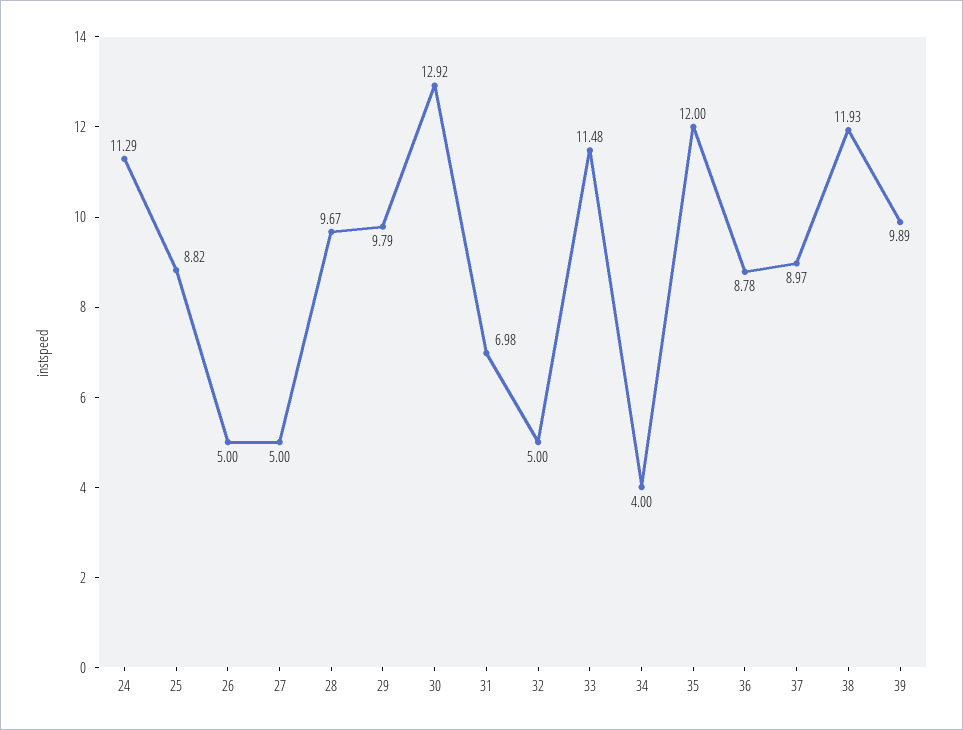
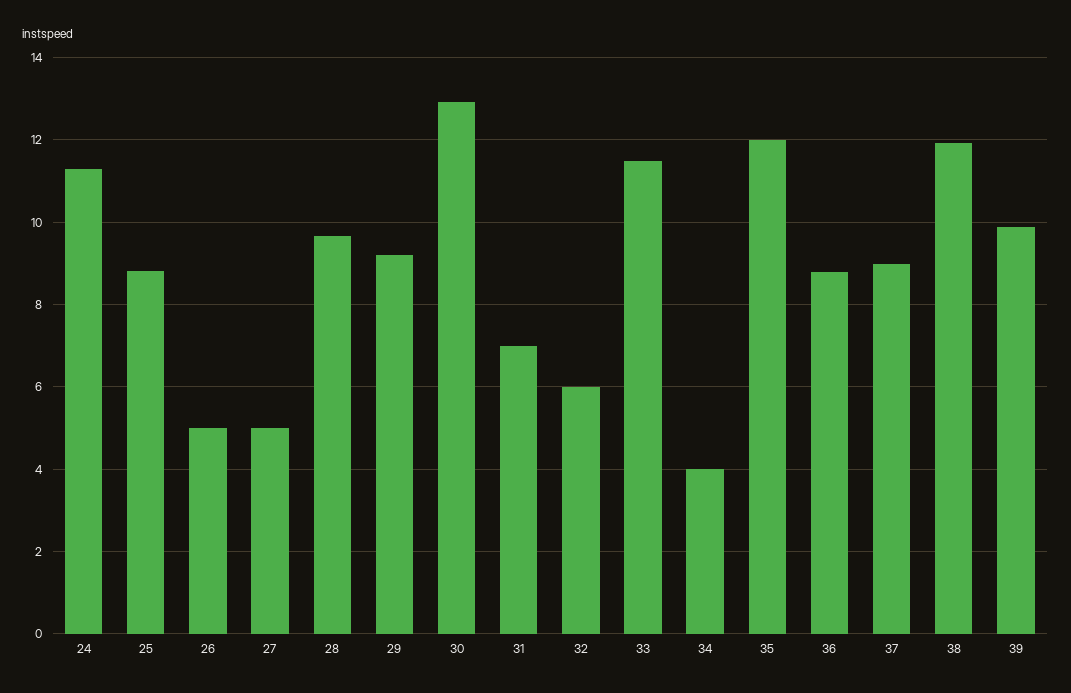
  {
    "24": 11.29,
    "25": 8.82,
    "26": 5,
    "27": 5,
    "28": 9.67,
-   "29": 9.79,
+   "29": 9.2,
    "30": 12.92,
    "31": 6.98,
-   "32": 5,
+   "32": 6,
    "33": 11.48,
    "34": 4,
    "35": 12,
    "36": 8.78,
    "37": 8.97,
    "38": 11.93,
    "39": 9.89
  }

